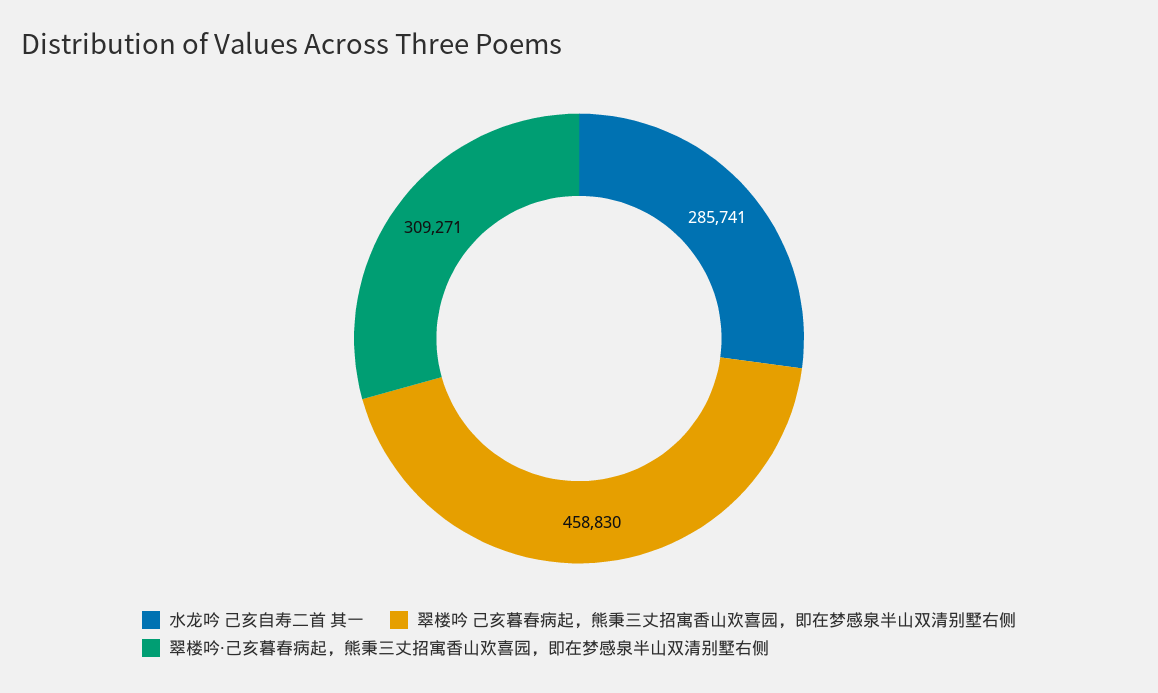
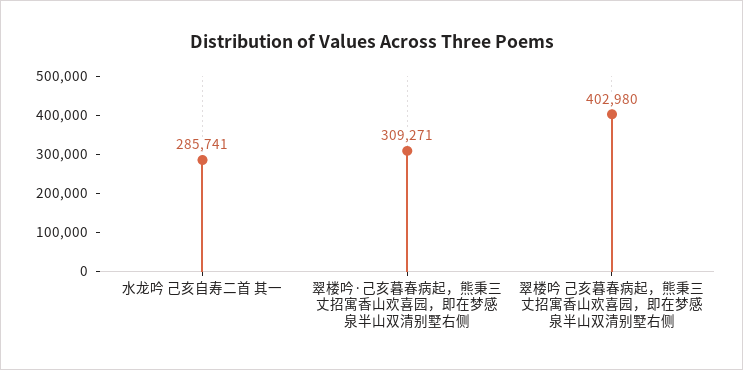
  {
    "水龙吟 己亥自寿二首 其一": 285741,
-   "翠楼吟 己亥暮春病起，熊秉三丈招寓香山欢喜园，即在梦感泉半山双清别墅右侧": 458830,
+   "翠楼吟 己亥暮春病起，熊秉三丈招寓香山欢喜园，即在梦感泉半山双清别墅右侧": 402980,
    "翠楼吟·己亥暮春病起，熊秉三丈招寓香山欢喜园，即在梦感泉半山双清别墅右侧": 309271
  }

